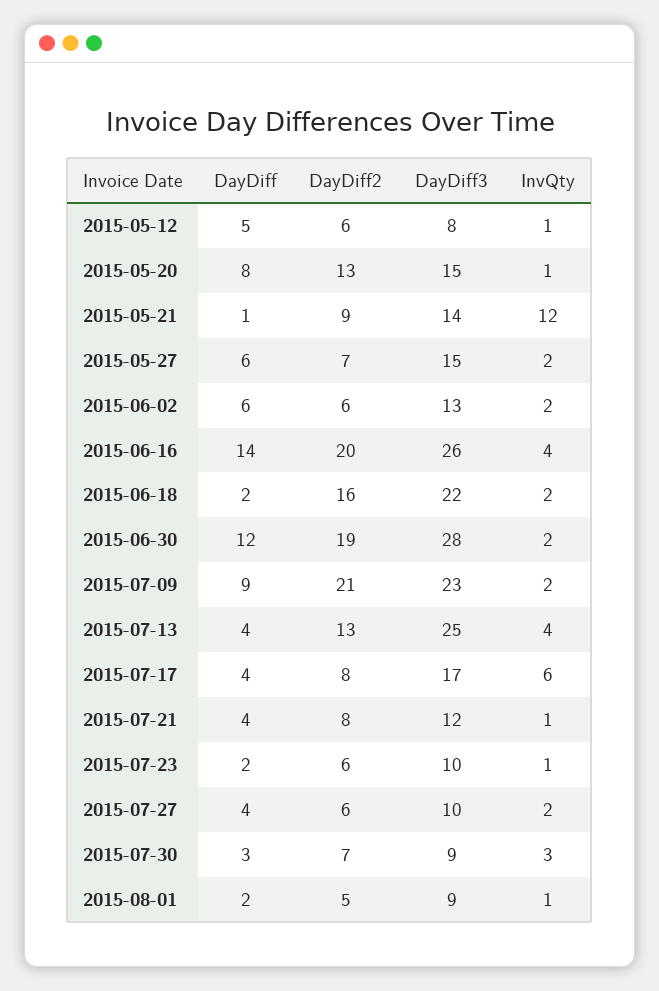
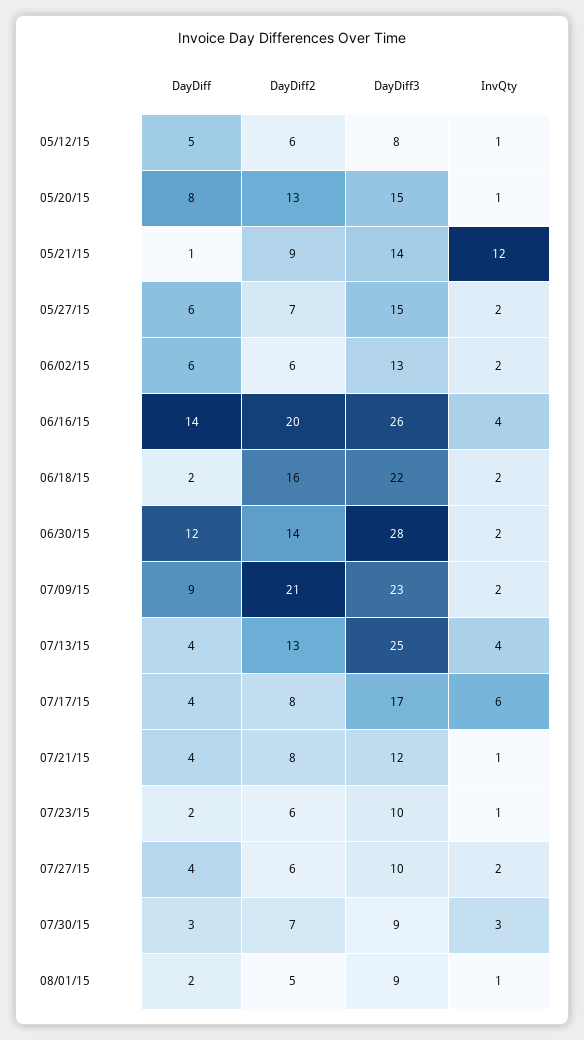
  {
    "DayDiff": {
      "2015-05-12": 5,
      "2015-05-20": 8,
      "2015-05-21": 1,
      "2015-05-27": 6,
      "2015-06-02": 6,
      "2015-06-16": 14,
      "2015-06-18": 2,
      "2015-06-30": 12,
      "2015-07-09": 9,
      "2015-07-13": 4,
      "2015-07-17": 4,
      "2015-07-21": 4,
      "2015-07-23": 2,
      "2015-07-27": 4,
      "2015-07-30": 3,
      "2015-08-01": 2
    },
    "DayDiff2": {
      "2015-05-12": 6,
      "2015-05-20": 13,
      "2015-05-21": 9,
      "2015-05-27": 7,
      "2015-06-02": 6,
      "2015-06-16": 20,
      "2015-06-18": 16,
-     "2015-06-30": 19,
+     "2015-06-30": 14,
      "2015-07-09": 21,
      "2015-07-13": 13,
      "2015-07-17": 8,
      "2015-07-21": 8,
      "2015-07-23": 6,
      "2015-07-27": 6,
      "2015-07-30": 7,
      "2015-08-01": 5
    },
    "DayDiff3": {
      "2015-05-12": 8,
      "2015-05-20": 15,
      "2015-05-21": 14,
      "2015-05-27": 15,
      "2015-06-02": 13,
      "2015-06-16": 26,
      "2015-06-18": 22,
      "2015-06-30": 28,
      "2015-07-09": 23,
      "2015-07-13": 25,
      "2015-07-17": 17,
      "2015-07-21": 12,
      "2015-07-23": 10,
      "2015-07-27": 10,
      "2015-07-30": 9,
      "2015-08-01": 9
    },
    "InvQty": {
      "2015-05-12": 1,
      "2015-05-20": 1,
      "2015-05-21": 12,
      "2015-05-27": 2,
      "2015-06-02": 2,
      "2015-06-16": 4,
      "2015-06-18": 2,
      "2015-06-30": 2,
      "2015-07-09": 2,
      "2015-07-13": 4,
      "2015-07-17": 6,
      "2015-07-21": 1,
      "2015-07-23": 1,
      "2015-07-27": 2,
      "2015-07-30": 3,
      "2015-08-01": 1
    }
  }

